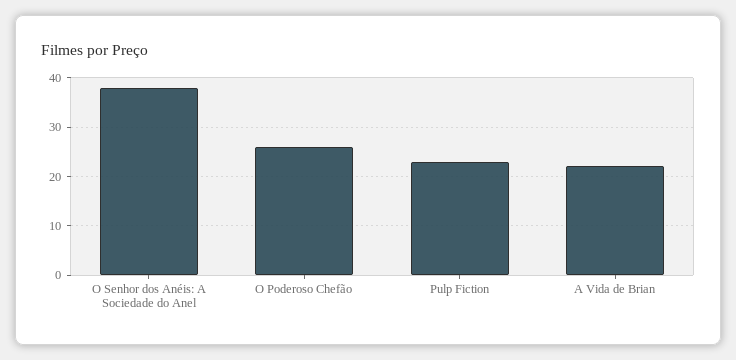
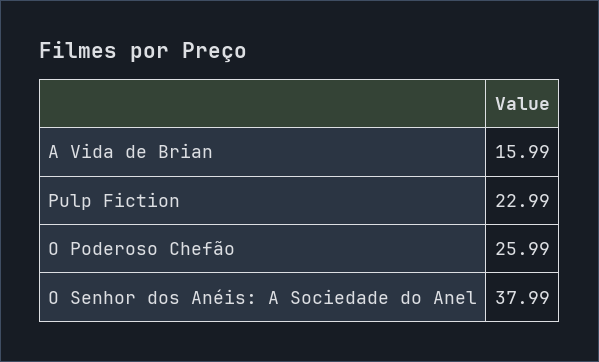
  {
    "O Senhor dos Anéis: A Sociedade do Anel": 37.99,
    "O Poderoso Chefão": 25.99,
    "Pulp Fiction": 22.99,
-   "A Vida de Brian": 22
+   "A Vida de Brian": 15.99
  }

